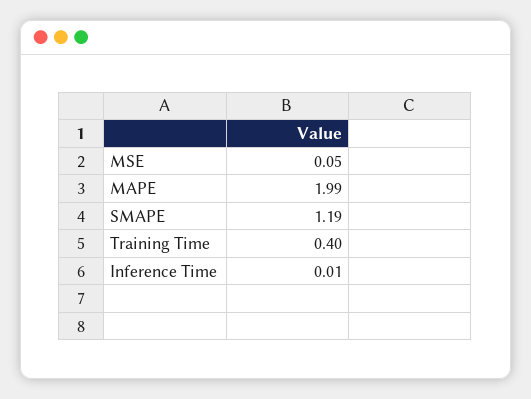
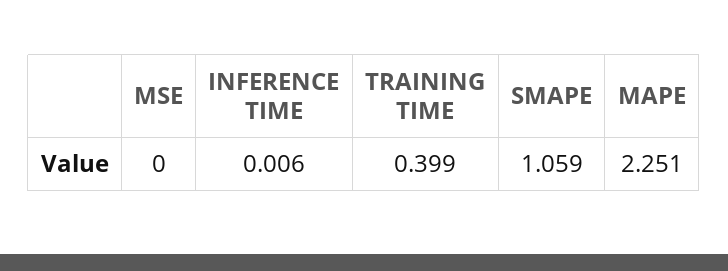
  {
-   "MSE": 0.05,
+   "MSE": 0,
-   "MAPE": 1.99,
+   "MAPE": 2.251,
-   "SMAPE": 1.19,
+   "SMAPE": 1.059,
    "Training Time": 0.399,
    "Inference Time": 0.006
  }

